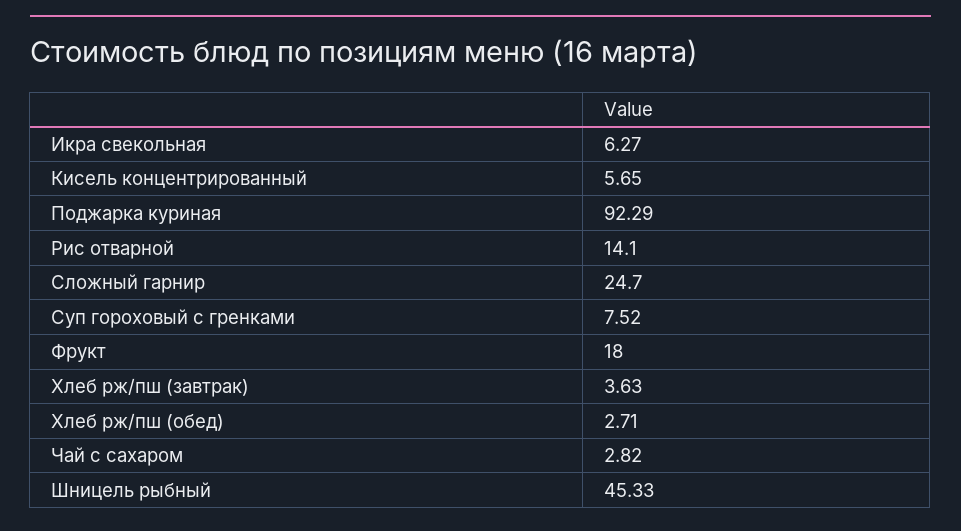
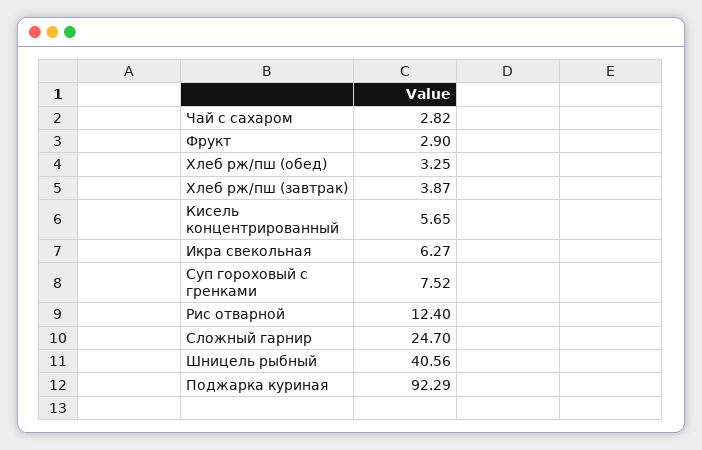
  {
    "Икра свекольная": 6.27,
    "Кисель концентрированный": 5.65,
    "Поджарка куриная": 92.29,
-   "Рис отварной": 14.1,
+   "Рис отварной": 12.4,
    "Сложный гарнир": 24.7,
    "Суп гороховый с гренками": 7.52,
-   "Фрукт": 18,
+   "Фрукт": 2.9,
-   "Хлеб рж/пш (завтрак)": 3.63,
+   "Хлеб рж/пш (завтрак)": 3.87,
-   "Хлеб рж/пш (обед)": 2.71,
+   "Хлеб рж/пш (обед)": 3.25,
    "Чай с сахаром": 2.82,
-   "Шницель рыбный": 45.33
+   "Шницель рыбный": 40.56
  }

